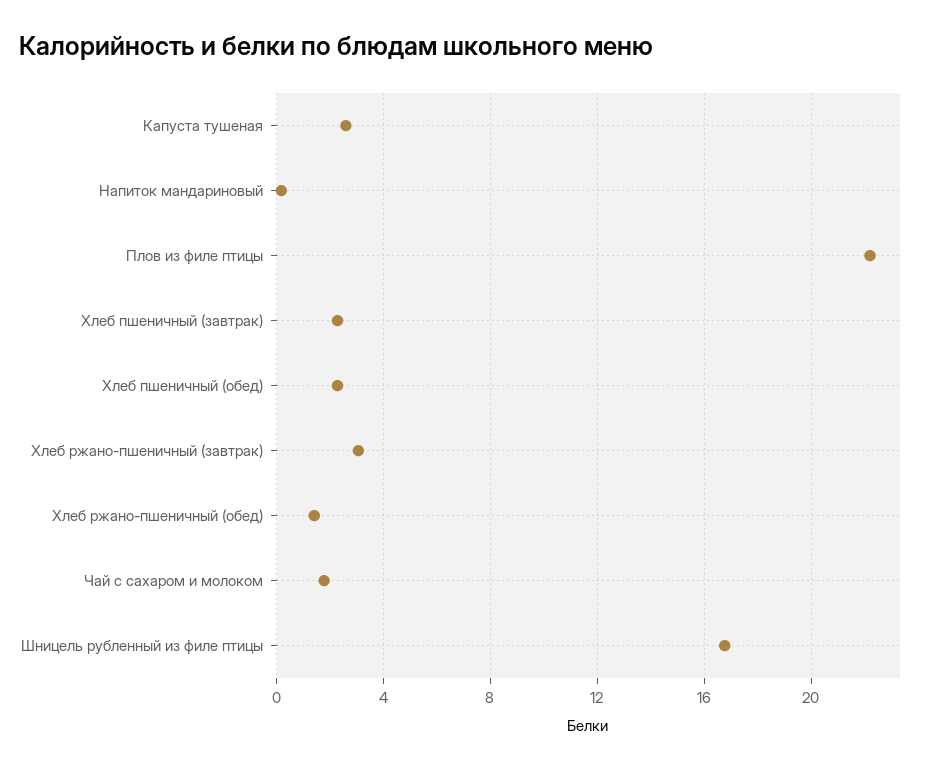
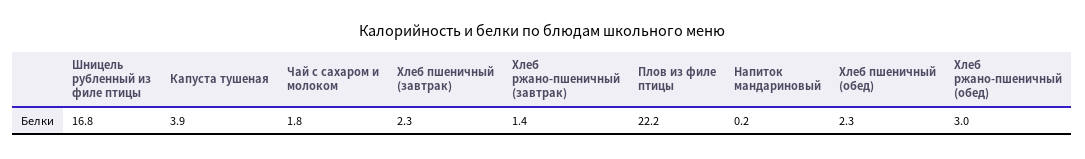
  {
-   "Капуста тушеная": 2.5,
+   "Капуста тушеная": 3.9,
    "Напиток мандариновый": 0.2,
    "Плов из филе птицы": 22.2,
    "Хлеб пшеничный (завтрак)": 2.3,
    "Хлеб пшеничный (обед)": 2.3,
-   "Хлеб ржано-пшеничный (завтрак)": 3,
+   "Хлеб ржано-пшеничный (завтрак)": 1.4,
-   "Хлеб ржано-пшеничный (обед)": 1.5,
+   "Хлеб ржано-пшеничный (обед)": 3,
    "Чай с сахаром и молоком": 1.8,
    "Шницель рубленный из филе птицы": 16.8
  }

